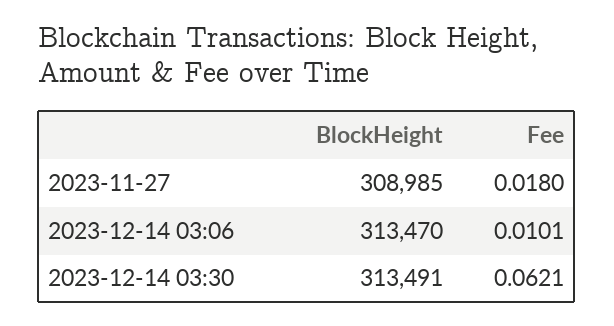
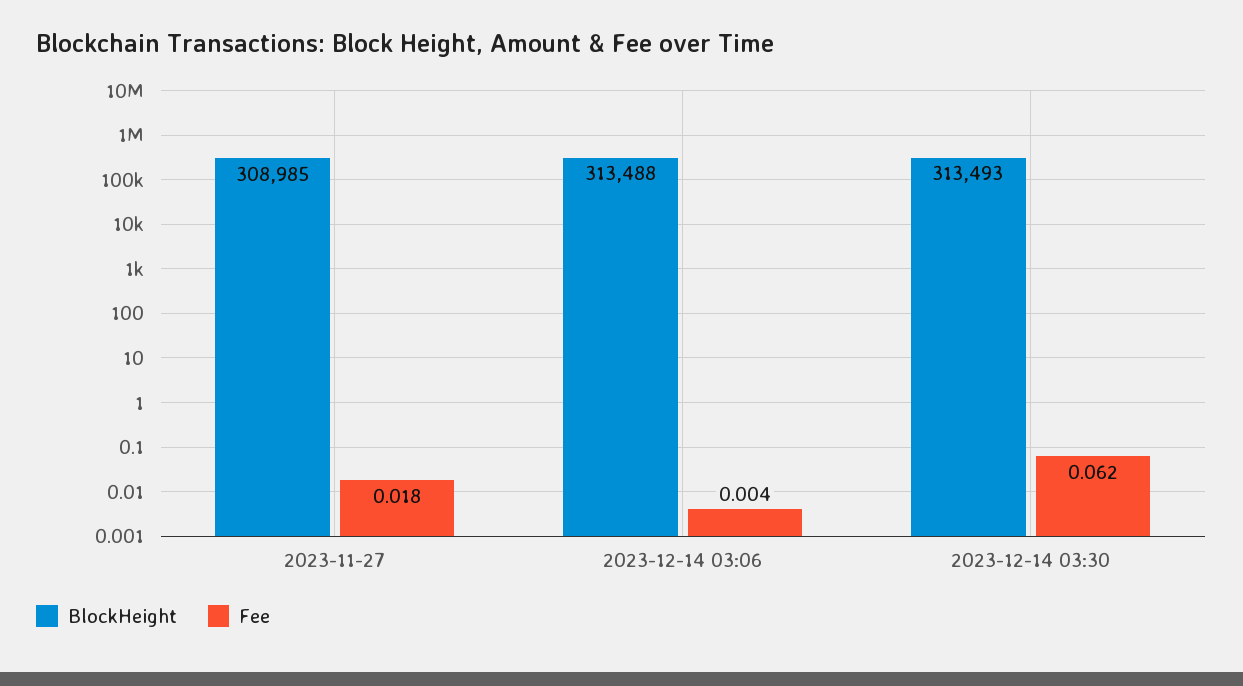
  {
    "BlockHeight": {
      "2023-11-27": 308985,
-     "2023-12-14 03:06": 313470,
+     "2023-12-14 03:06": 313488,
-     "2023-12-14 03:30": 313491
+     "2023-12-14 03:30": 313493
    },
    "Fee": {
      "2023-11-27": 0.018,
-     "2023-12-14 03:06": 0.0101,
+     "2023-12-14 03:06": 0.004,
      "2023-12-14 03:30": 0.0621
    }
  }

